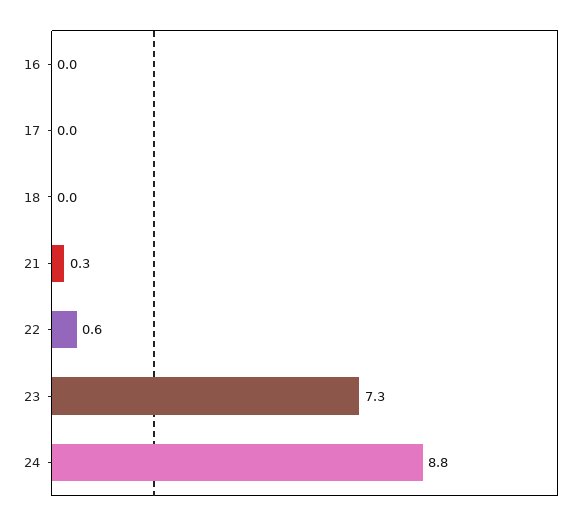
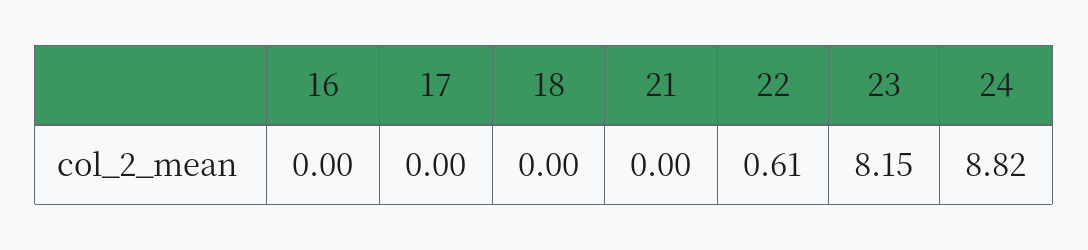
  {
    "16": 0,
    "17": 0,
    "18": 0,
-   "21": 0.3,
+   "21": 0,
    "22": 0.61,
-   "23": 7.3,
+   "23": 8.15,
    "24": 8.82
  }

